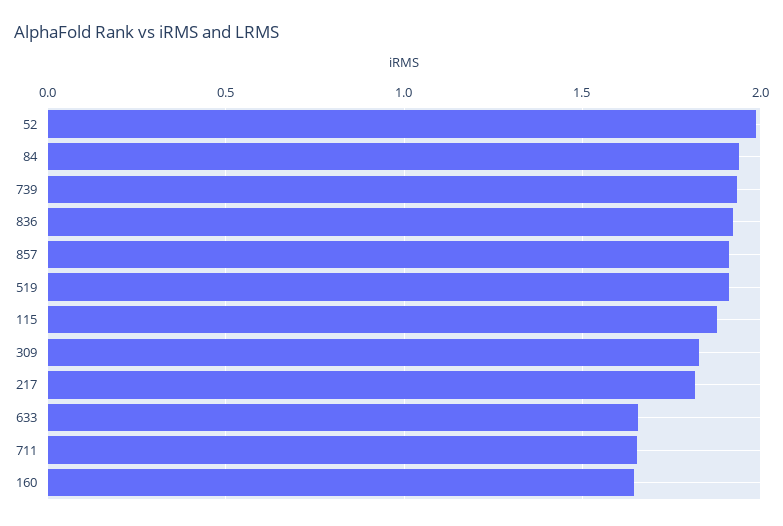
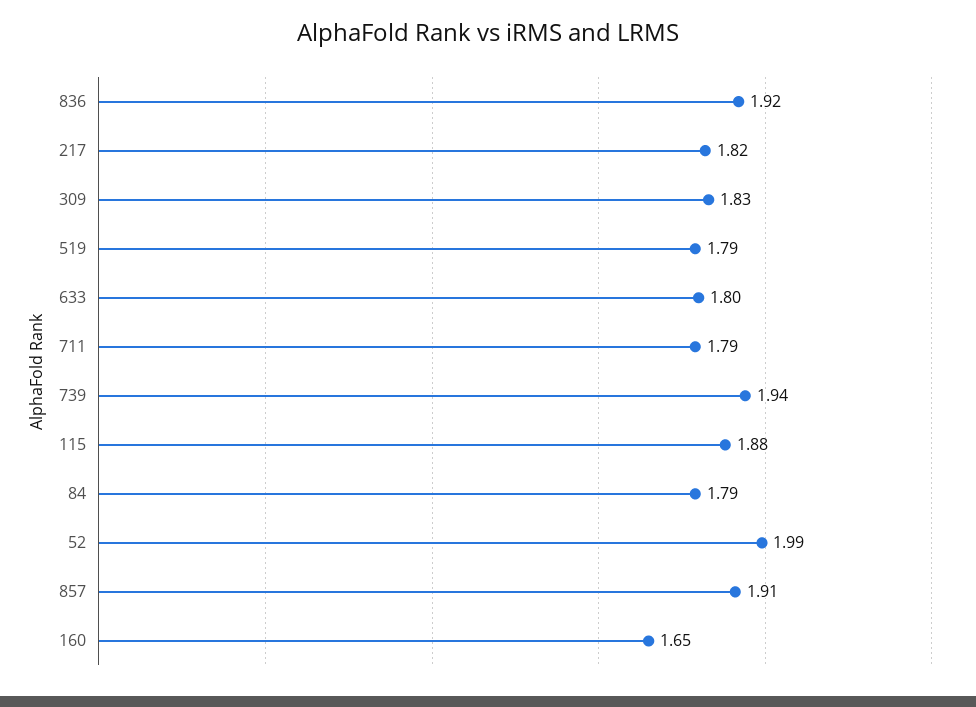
  {
    "52": 1.99,
-   "84": 1.95,
+   "84": 1.79,
    "739": 1.94,
    "836": 1.92,
    "857": 1.91,
-   "519": 1.9,
+   "519": 1.79,
    "115": 1.88,
    "309": 1.83,
    "217": 1.82,
-   "633": 1.65,
+   "633": 1.8,
-   "711": 1.65,
+   "711": 1.79,
    "160": 1.65
  }

